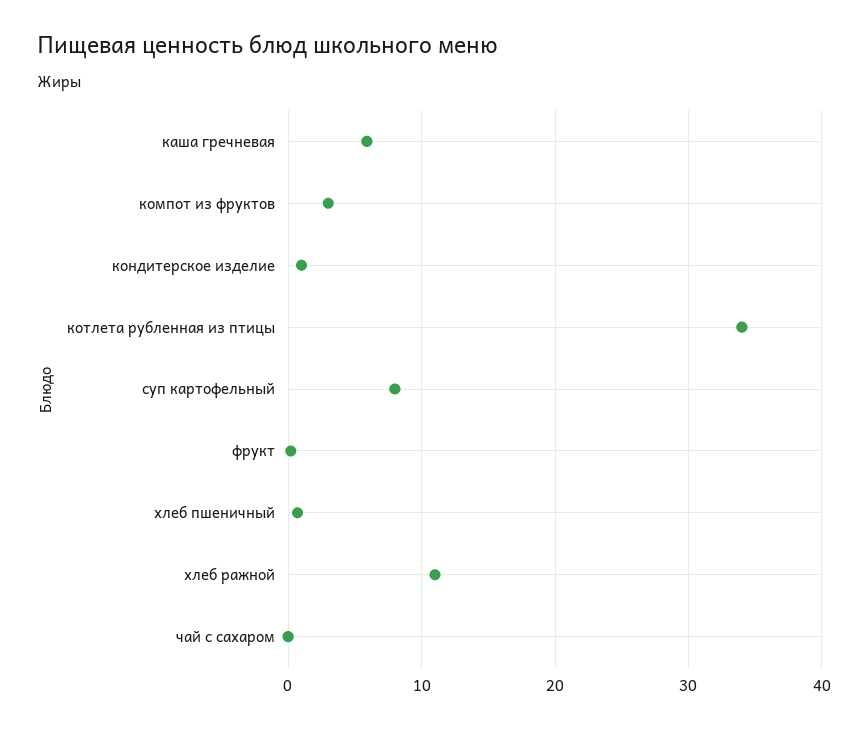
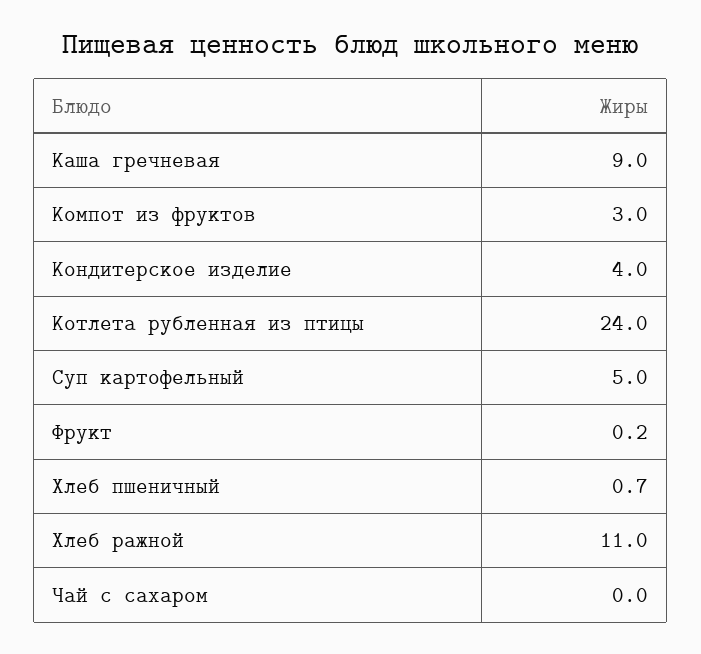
  {
-   "каша гречневая": 6,
+   "каша гречневая": 9,
    "компот из фруктов": 3,
-   "кондитерское изделие": 1,
+   "кондитерское изделие": 4,
-   "котлета рубленная из птицы": 34,
+   "котлета рубленная из птицы": 24,
-   "суп картофельный": 8,
+   "суп картофельный": 5,
    "фрукт": 0.2,
    "хлеб пшеничный": 0.7,
    "хлеб ражной": 11,
    "чай с сахаром": 0
  }

